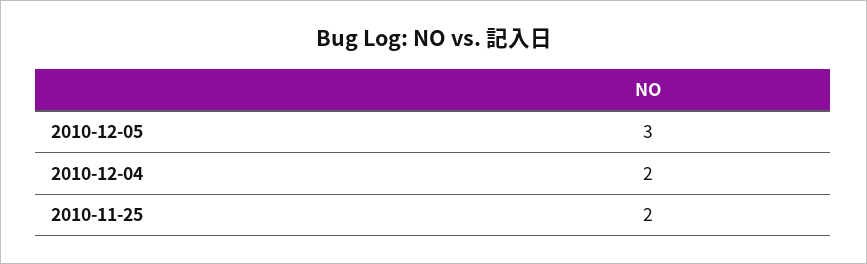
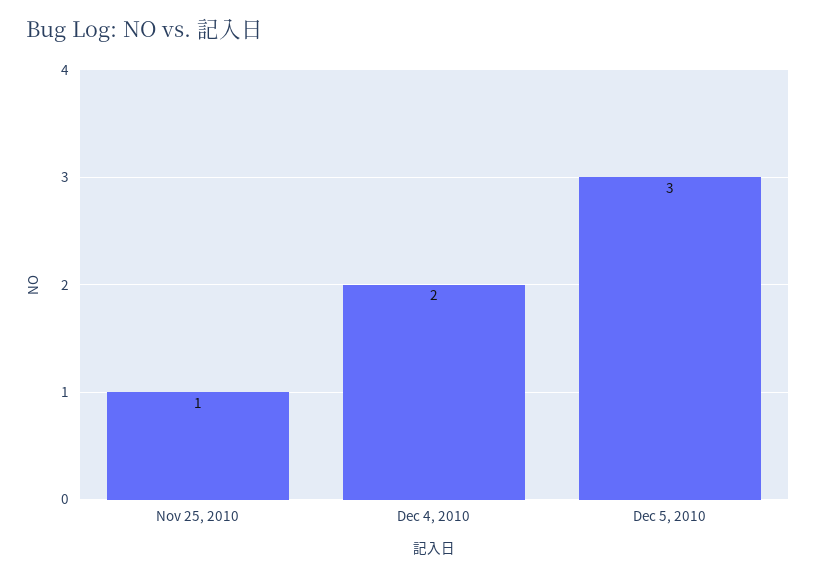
  {
    "2010-12-05": 3,
    "2010-12-04": 2,
-   "2010-11-25": 2
+   "2010-11-25": 1
  }

